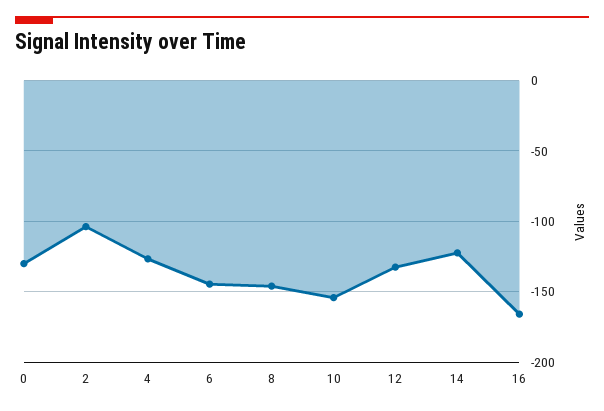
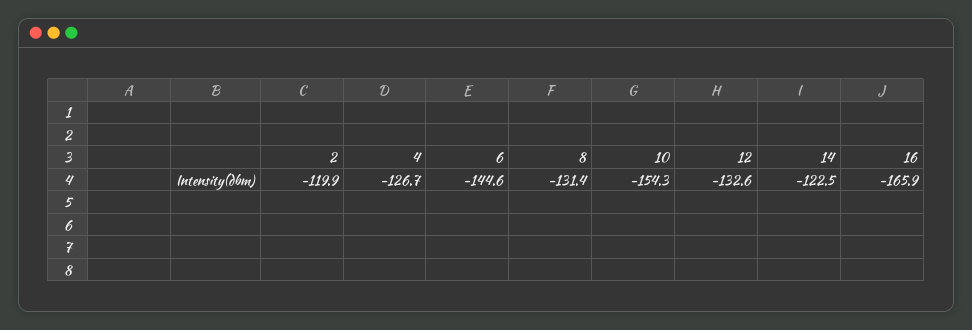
  {
-   "0": -130,
-   "2": -105,
+   "2": -119.9,
    "4": -126.7,
    "6": -144.6,
-   "8": -145,
+   "8": -131.4,
    "10": -154.3,
    "12": -132.6,
    "14": -122.5,
    "16": -165.9
  }

